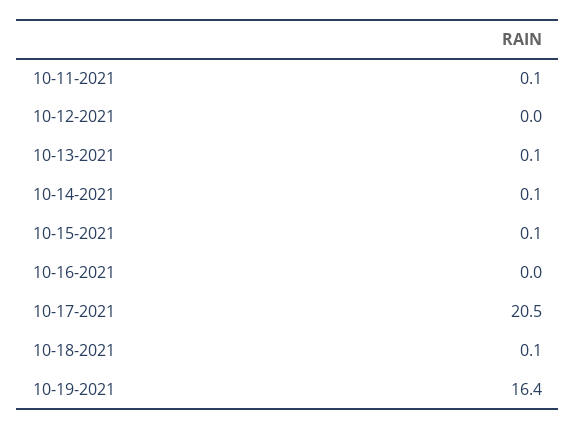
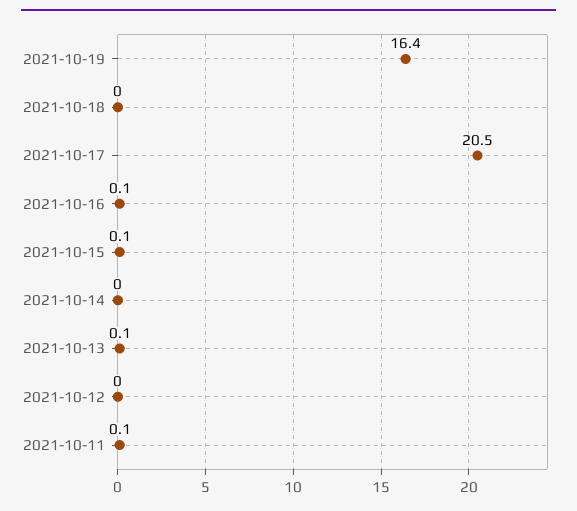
  {
    "10-11-2021": 0.1,
    "10-12-2021": 0,
    "10-13-2021": 0.1,
-   "10-14-2021": 0.1,
+   "10-14-2021": 0,
    "10-15-2021": 0.1,
-   "10-16-2021": 0,
+   "10-16-2021": 0.1,
    "10-17-2021": 20.5,
-   "10-18-2021": 0.1,
+   "10-18-2021": 0,
    "10-19-2021": 16.4
  }

